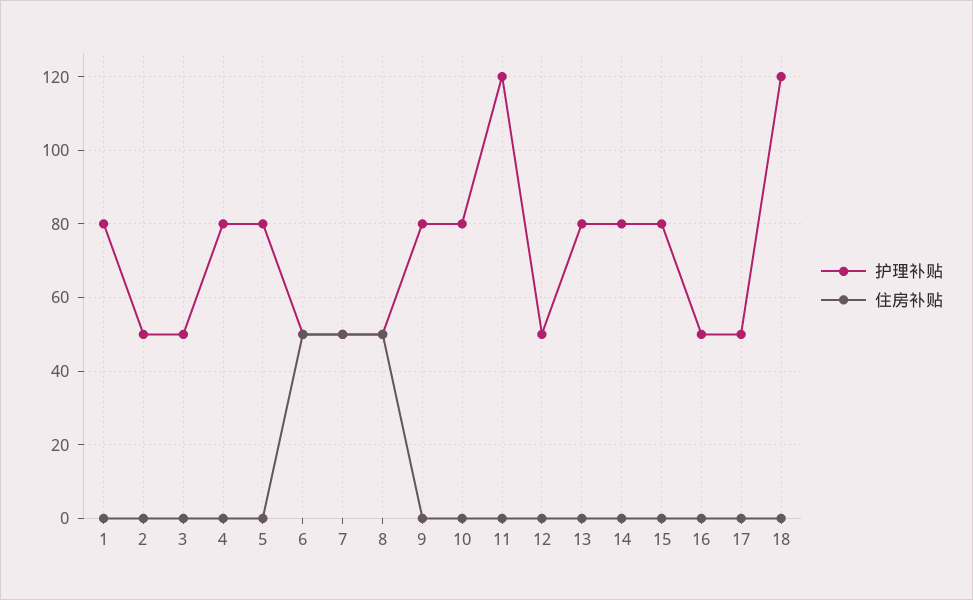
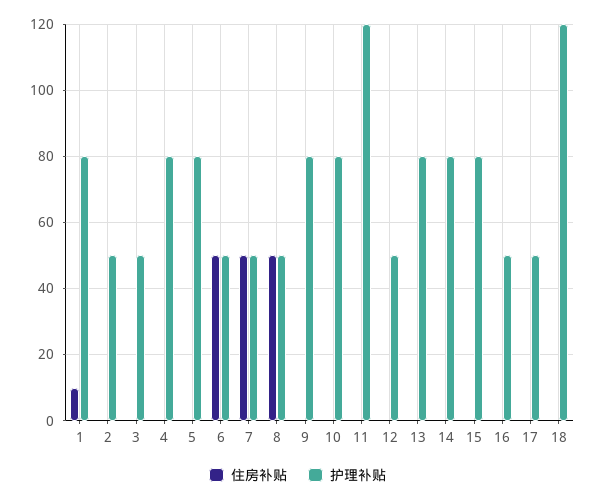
  {
    "护理补贴": {
      "1": 80,
      "2": 50,
      "3": 50,
      "4": 80,
      "5": 80,
      "6": 50,
      "7": 50,
      "8": 50,
      "9": 80,
      "10": 80,
      "11": 120,
      "12": 50,
      "13": 80,
      "14": 80,
      "15": 80,
      "16": 50,
      "17": 50,
      "18": 120
    },
    "住房补贴": {
-     "1": 0,
+     "1": 10,
      "2": 0,
      "3": 0,
      "4": 0,
      "5": 0,
      "6": 50,
      "7": 50,
      "8": 50,
      "9": 0,
      "10": 0,
      "11": 0,
      "12": 0,
      "13": 0,
      "14": 0,
      "15": 0,
      "16": 0,
      "17": 0,
      "18": 0
    }
  }

